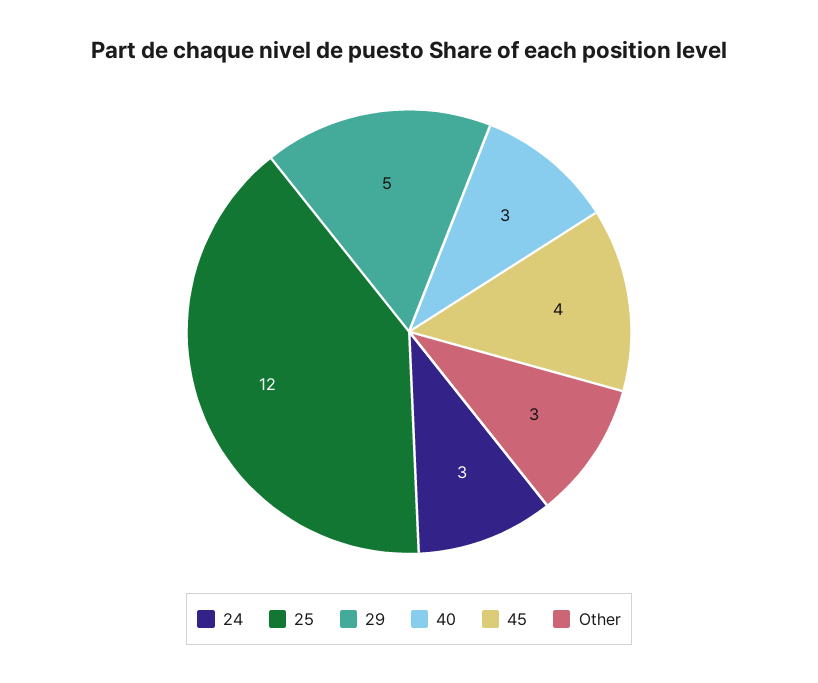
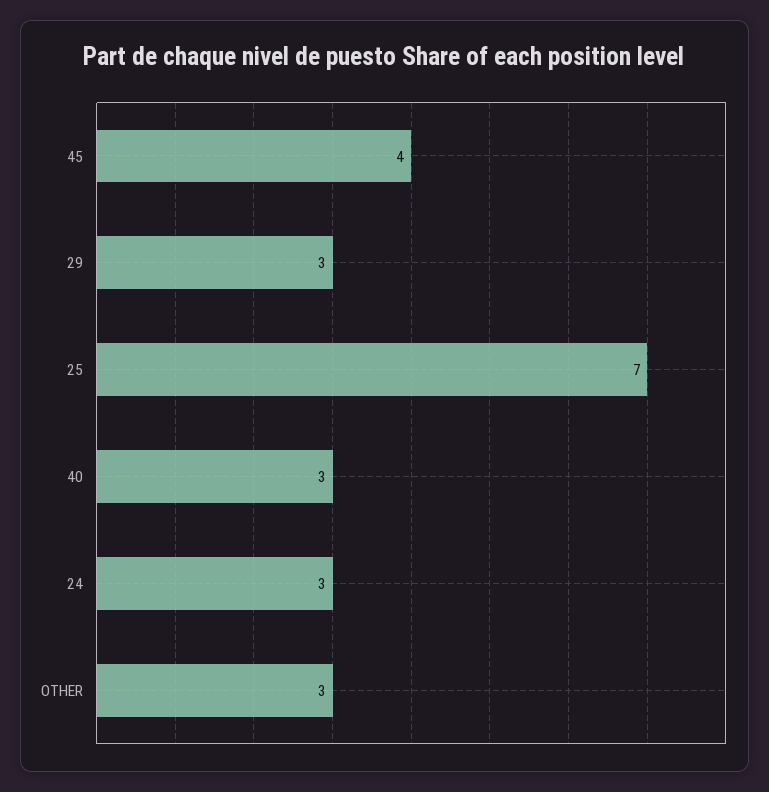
  {
    "24": 3,
-   "25": 12,
+   "25": 7,
-   "29": 5,
+   "29": 3,
    "40": 3,
    "45": 4,
    "Other": 3
  }

